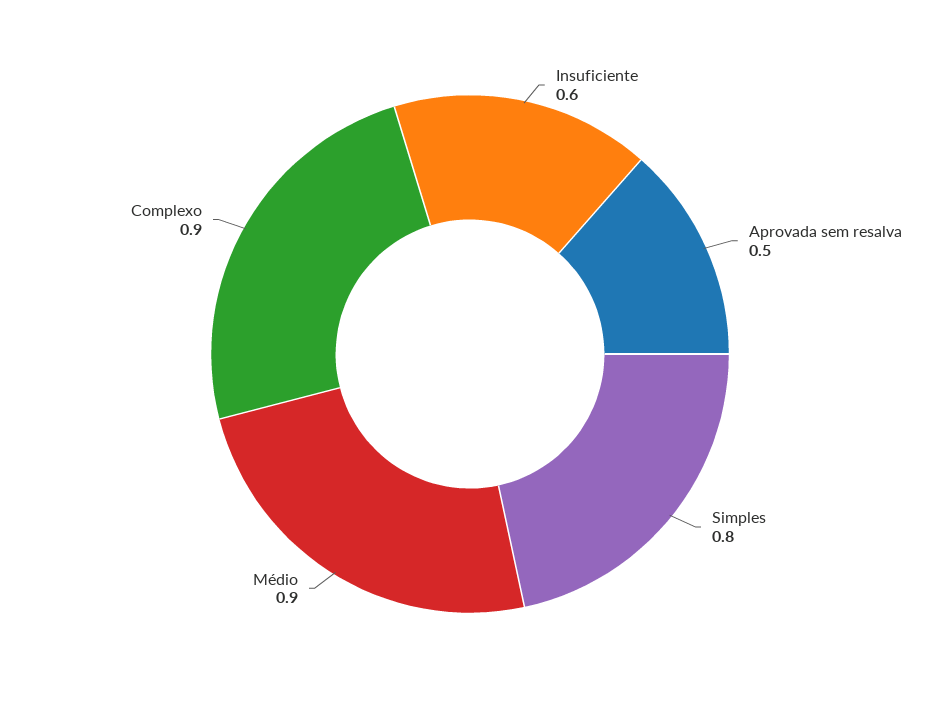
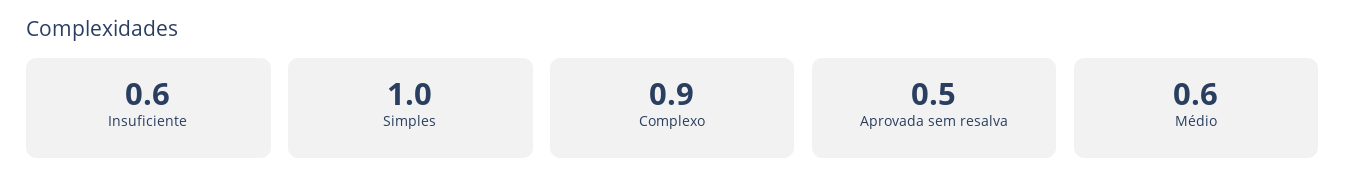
  {
    "Insuficiente": 0.6,
    "Aprovada sem resalva": 0.5,
-   "Simples": 0.8,
+   "Simples": 1,
-   "Médio": 0.9,
+   "Médio": 0.6,
    "Complexo": 0.9
  }

